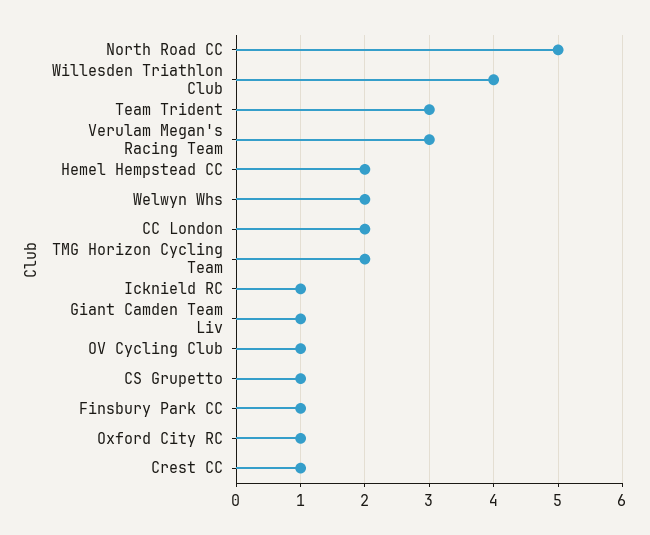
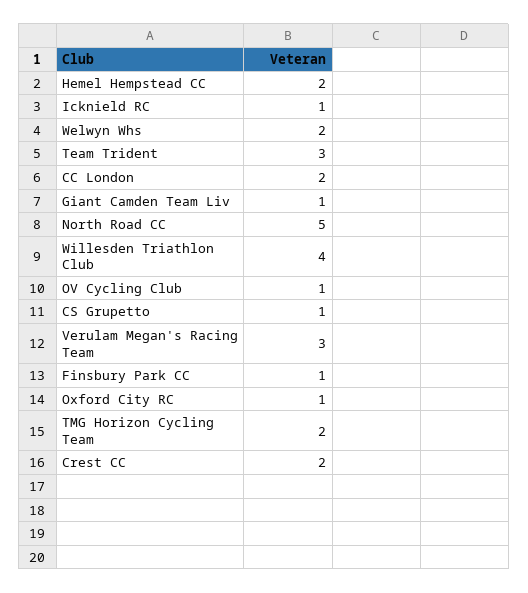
  {
    "North Road CC": 5,
    "Willesden Triathlon Club": 4,
    "Team Trident": 3,
    "Verulam Megan's Racing Team": 3,
    "Hemel Hempstead CC": 2,
    "Welwyn Whs": 2,
    "CC London": 2,
    "TMG Horizon Cycling Team": 2,
    "Icknield RC": 1,
    "Giant Camden Team Liv": 1,
    "OV Cycling Club": 1,
    "CS Grupetto": 1,
    "Finsbury Park CC": 1,
    "Oxford City RC": 1,
-   "Crest CC": 1
+   "Crest CC": 2
  }

